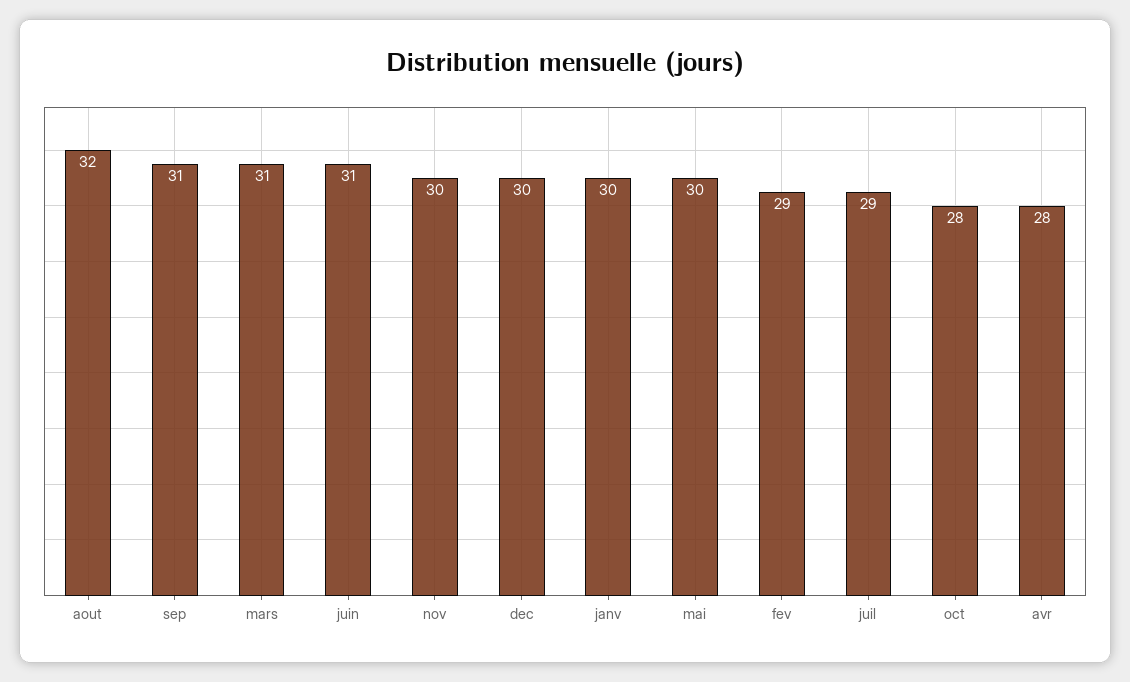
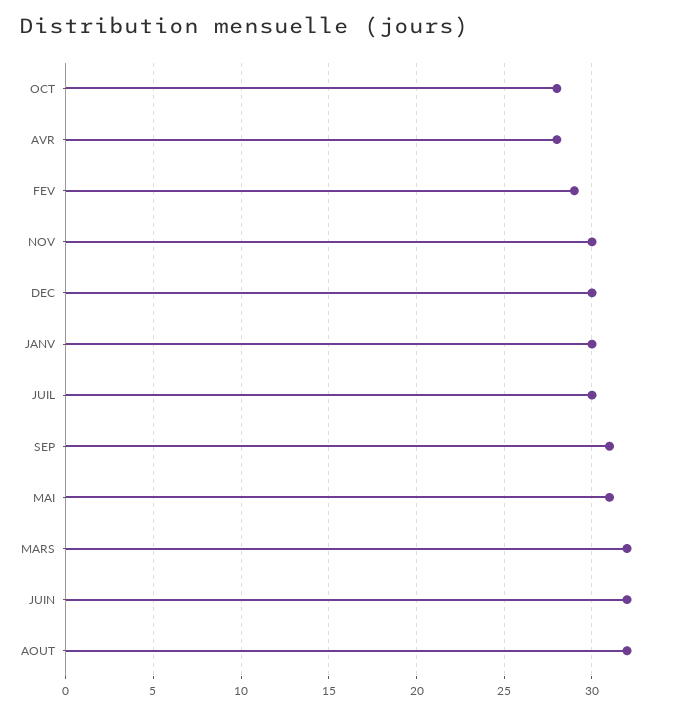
  {
    "aout": 32,
    "sep": 31,
-   "mars": 31,
+   "mars": 32,
-   "juin": 31,
+   "juin": 32,
    "nov": 30,
    "dec": 30,
    "janv": 30,
-   "mai": 30,
+   "mai": 31,
    "fev": 29,
-   "juil": 29,
+   "juil": 30,
    "oct": 28,
    "avr": 28
  }

